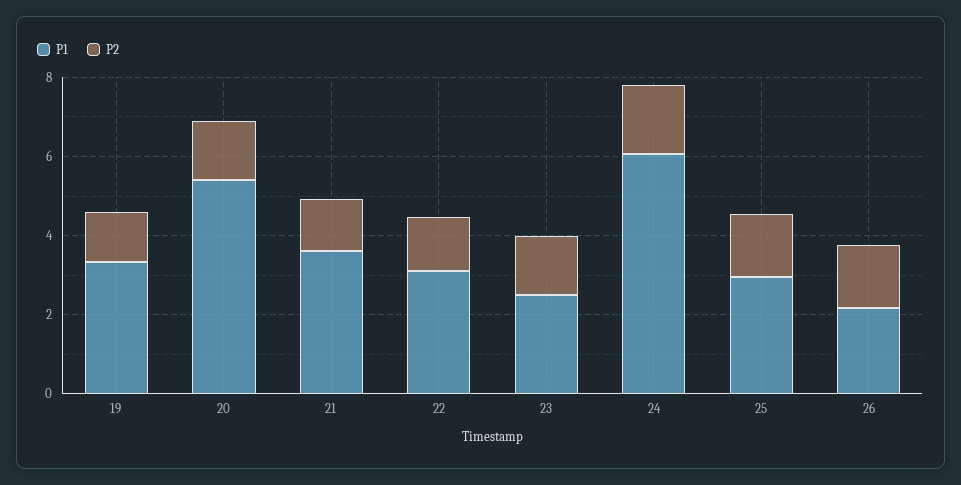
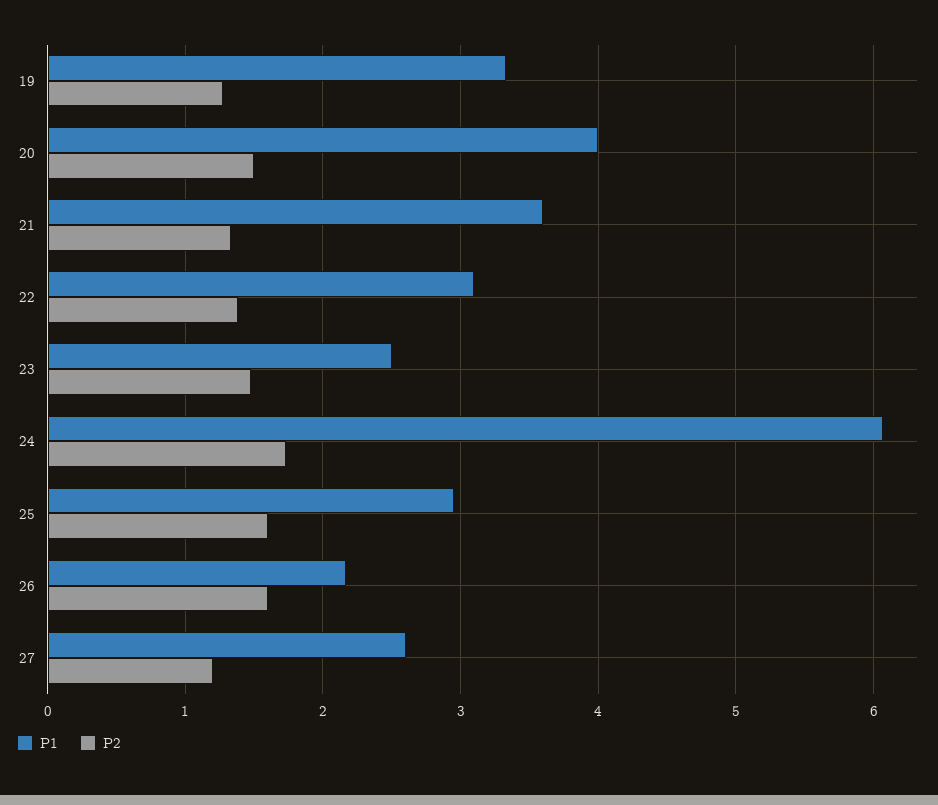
  {
    "P1": {
      "19": 3.3,
-     "20": 5.5,
+     "20": 4,
      "21": 3.6,
      "22": 3.1,
      "23": 2.5,
      "24": 6.1,
      "25": 3,
-     "26": 2.2
+     "26": 2.2,
+     "27": 2.6
    },
    "P2": {
      "19": 1.3,
      "20": 1.5,
      "21": 1.3,
      "22": 1.4,
      "23": 1.5,
      "24": 1.7,
      "25": 1.6,
-     "26": 1.6
+     "26": 1.6,
+     "27": 1.2
    }
  }

